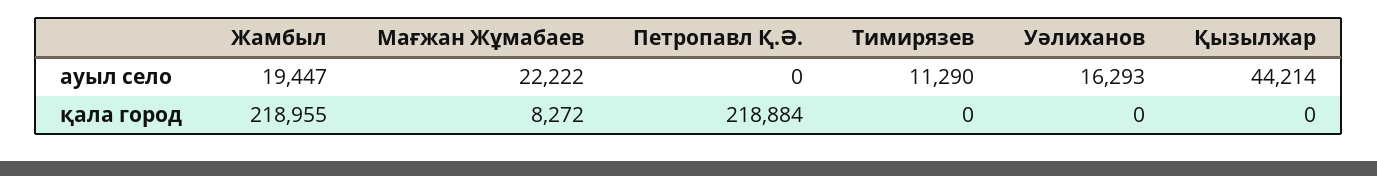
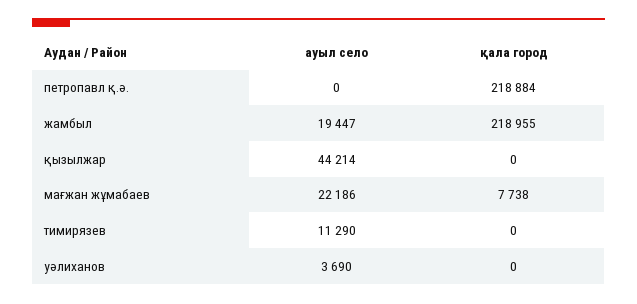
  {
    "Жамбыл": {
      "ауыл село": 19447,
      "қала город": 218955
    },
    "Мағжан Жұмабаев": {
-     "ауыл село": 22222,
+     "ауыл село": 22186,
-     "қала город": 8272
+     "қала город": 7738
    },
    "Петропавл Қ.Ә.": {
      "ауыл село": 0,
      "қала город": 218884
    },
    "Тимирязев": {
      "ауыл село": 11290,
      "қала город": 0
    },
    "Уәлиханов": {
-     "ауыл село": 16293,
+     "ауыл село": 3690,
      "қала город": 0
    },
    "Қызылжар": {
      "ауыл село": 44214,
      "қала город": 0
    }
  }

